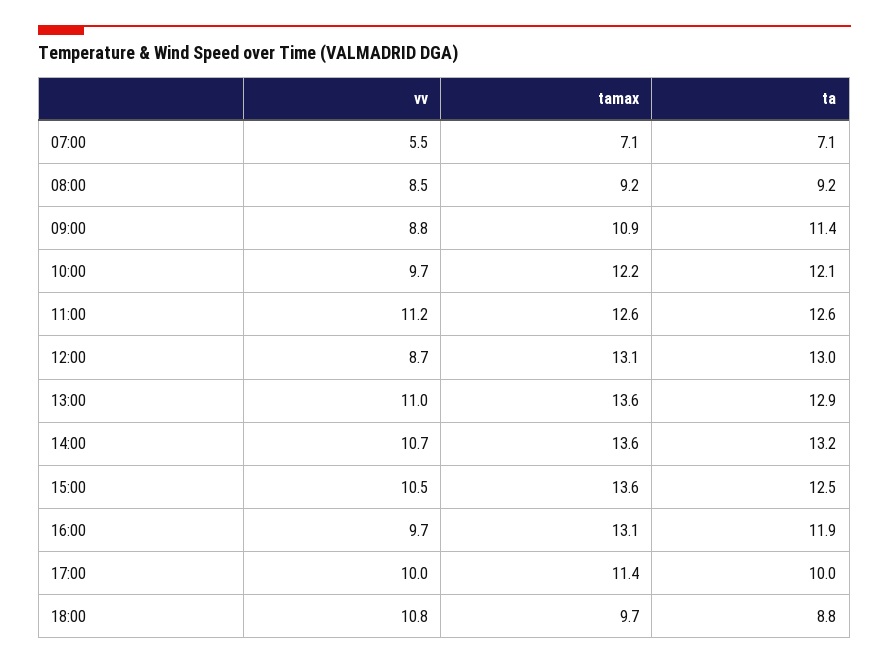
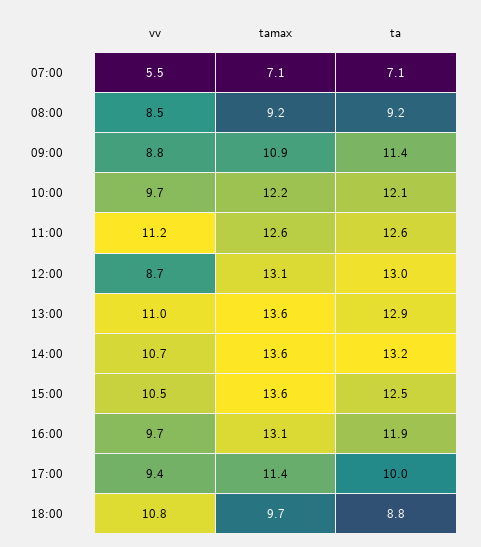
  {
    "vv": {
      "07:00": 5.5,
      "08:00": 8.5,
      "09:00": 8.8,
      "10:00": 9.7,
      "11:00": 11.2,
      "12:00": 8.7,
      "13:00": 11,
      "14:00": 10.7,
      "15:00": 10.5,
      "16:00": 9.7,
-     "17:00": 10,
+     "17:00": 9.4,
      "18:00": 10.8
    },
    "tamax": {
      "07:00": 7.1,
      "08:00": 9.2,
      "09:00": 10.9,
      "10:00": 12.2,
      "11:00": 12.6,
      "12:00": 13.1,
      "13:00": 13.6,
      "14:00": 13.6,
      "15:00": 13.6,
      "16:00": 13.1,
      "17:00": 11.4,
      "18:00": 9.7
    },
    "ta": {
      "07:00": 7.1,
      "08:00": 9.2,
      "09:00": 11.4,
      "10:00": 12.1,
      "11:00": 12.6,
      "12:00": 13,
      "13:00": 12.9,
      "14:00": 13.2,
      "15:00": 12.5,
      "16:00": 11.9,
      "17:00": 10,
      "18:00": 8.8
    }
  }

